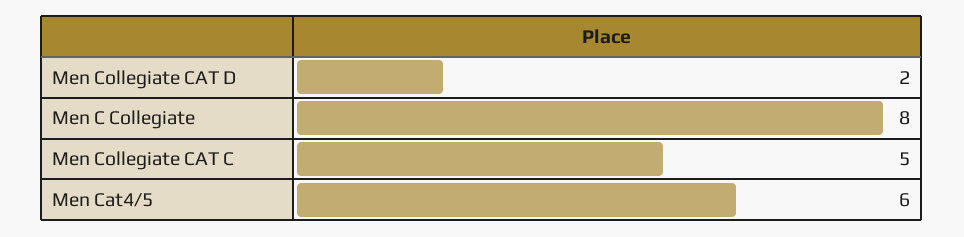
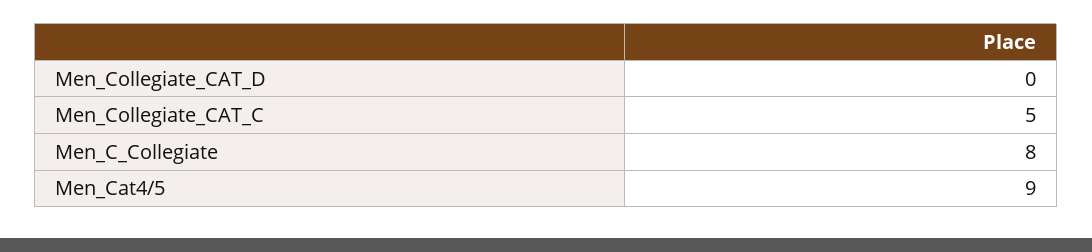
  {
-   "Men Collegiate CAT D": 2,
+   "Men Collegiate CAT D": 0,
    "Men C Collegiate": 8,
    "Men Collegiate CAT C": 5,
-   "Men Cat4/5": 6
+   "Men Cat4/5": 9
  }

